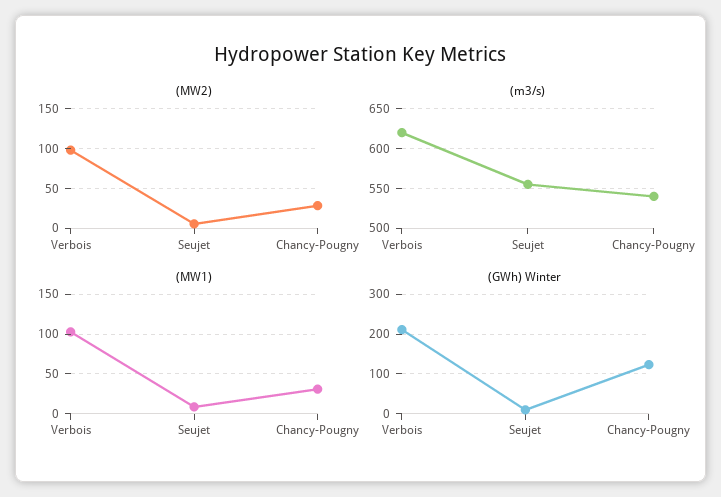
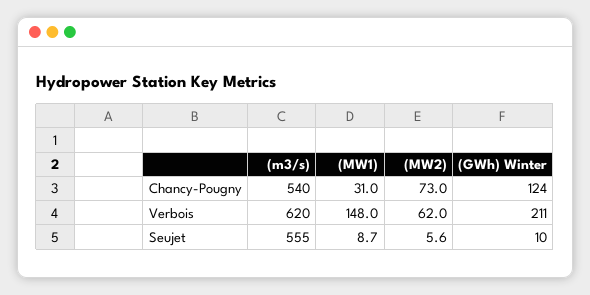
  {
    "(MW2)": {
-     "Verbois": 100,
+     "Verbois": 62,
      "Seujet": 5.6,
-     "Chancy-Pougny": 30
+     "Chancy-Pougny": 73
    },
    "(m3/s)": {
      "Verbois": 620,
      "Seujet": 555,
      "Chancy-Pougny": 540
    },
    "(MW1)": {
-     "Verbois": 100,
+     "Verbois": 148,
      "Seujet": 8.7,
      "Chancy-Pougny": 31
    },
    "(GWh) Winter": {
      "Verbois": 211,
      "Seujet": 10,
      "Chancy-Pougny": 124
    }
  }

